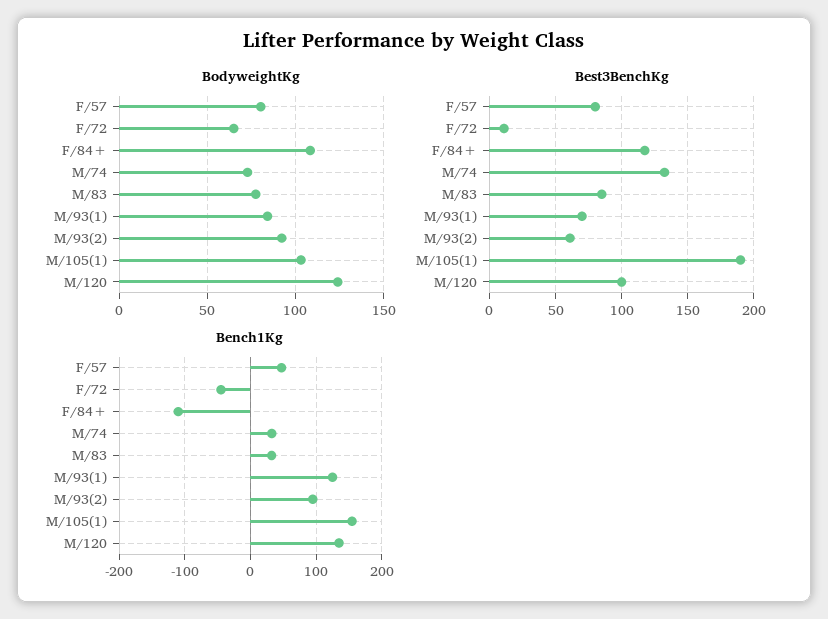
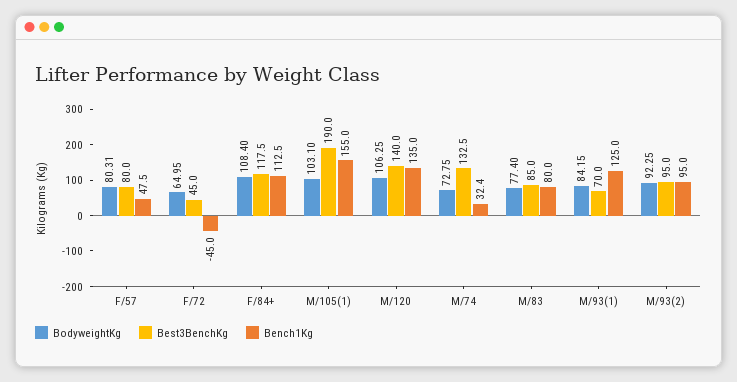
  {
    "BodyweightKg": {
      "F/57": 80.31,
      "F/72": 64.95,
      "F/84+": 108.4,
      "M/74": 72.75,
      "M/83": 77.4,
      "M/93(1)": 84.15,
      "M/93(2)": 92.25,
      "M/105(1)": 103.1,
-     "M/120": 125
+     "M/120": 106.25
    },
    "Best3BenchKg": {
      "F/57": 80,
-     "F/72": 10,
+     "F/72": 45,
      "F/84+": 117.5,
      "M/74": 132.5,
      "M/83": 85,
      "M/93(1)": 70,
-     "M/93(2)": 60,
+     "M/93(2)": 95,
      "M/105(1)": 190,
-     "M/120": 100
+     "M/120": 140
    },
    "Bench1Kg": {
      "F/57": 47.5,
      "F/72": -45,
-     "F/84+": -110,
+     "F/84+": 112.5,
      "M/74": 32.4,
-     "M/83": 30,
+     "M/83": 80,
      "M/93(1)": 125,
      "M/93(2)": 95,
      "M/105(1)": 155,
      "M/120": 135
    }
  }

